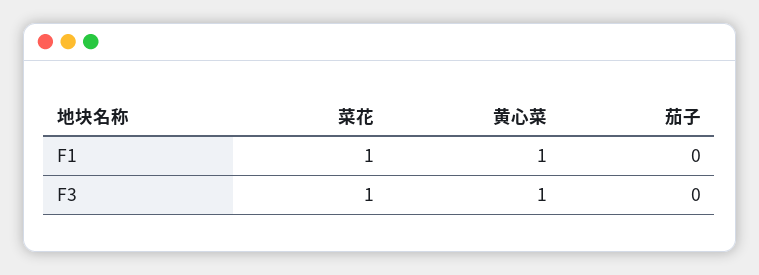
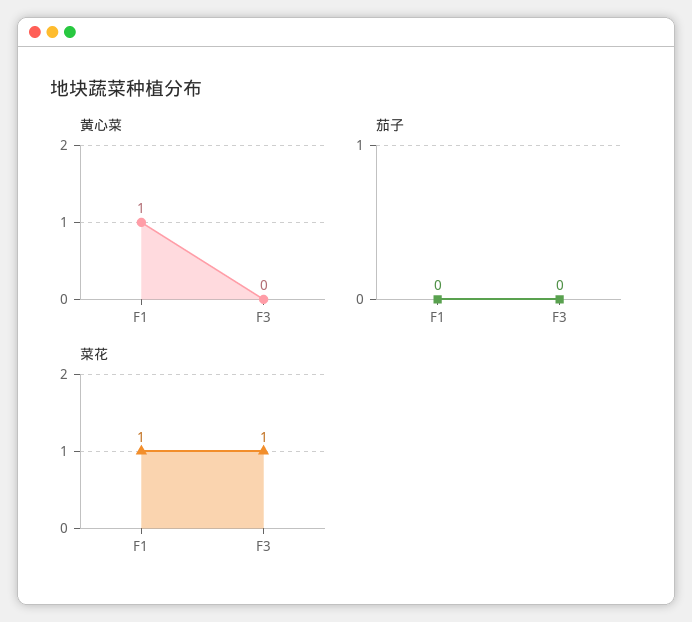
  {
    "菜花": {
      "F1": 1,
      "F3": 1
    },
    "黄心菜": {
      "F1": 1,
-     "F3": 1
+     "F3": 0
    },
    "茄子": {
      "F1": 0,
      "F3": 0
    }
  }

